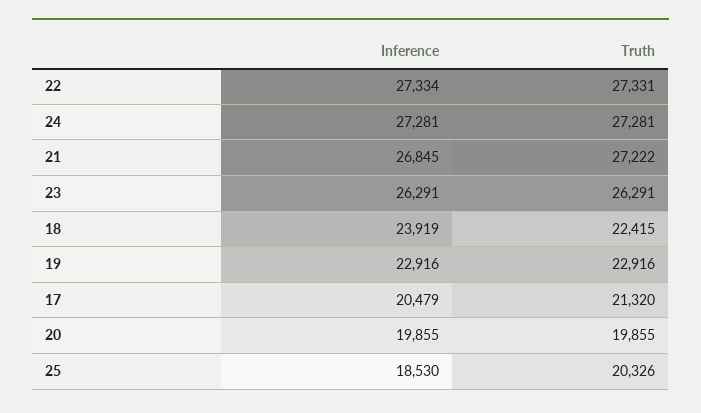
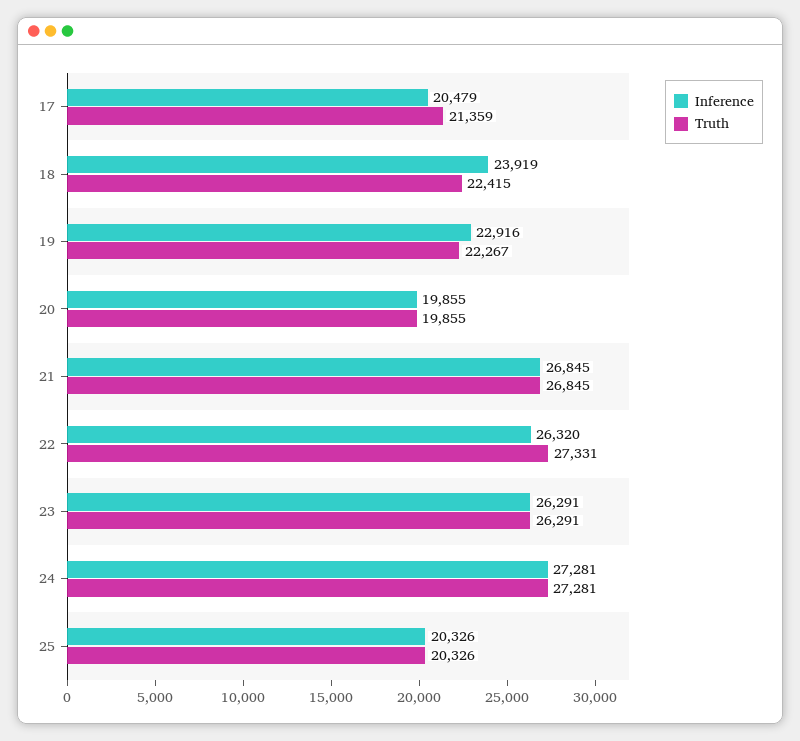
  {
    "Inference": {
-     "22": 27334,
+     "22": 26320,
      "24": 27281,
      "21": 26845,
      "23": 26291,
      "18": 23919,
      "19": 22916,
      "17": 20479,
      "20": 19855,
-     "25": 18530
+     "25": 20326
    },
    "Truth": {
      "22": 27331,
      "24": 27281,
-     "21": 27222,
+     "21": 26845,
      "23": 26291,
      "18": 22415,
-     "19": 22916,
+     "19": 22267,
-     "17": 21320,
+     "17": 21359,
      "20": 19855,
      "25": 20326
    }
  }

